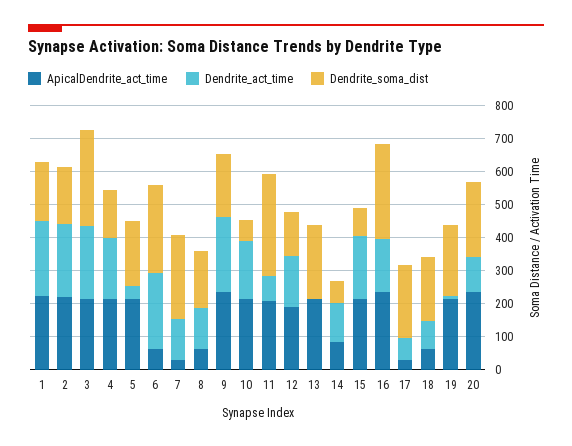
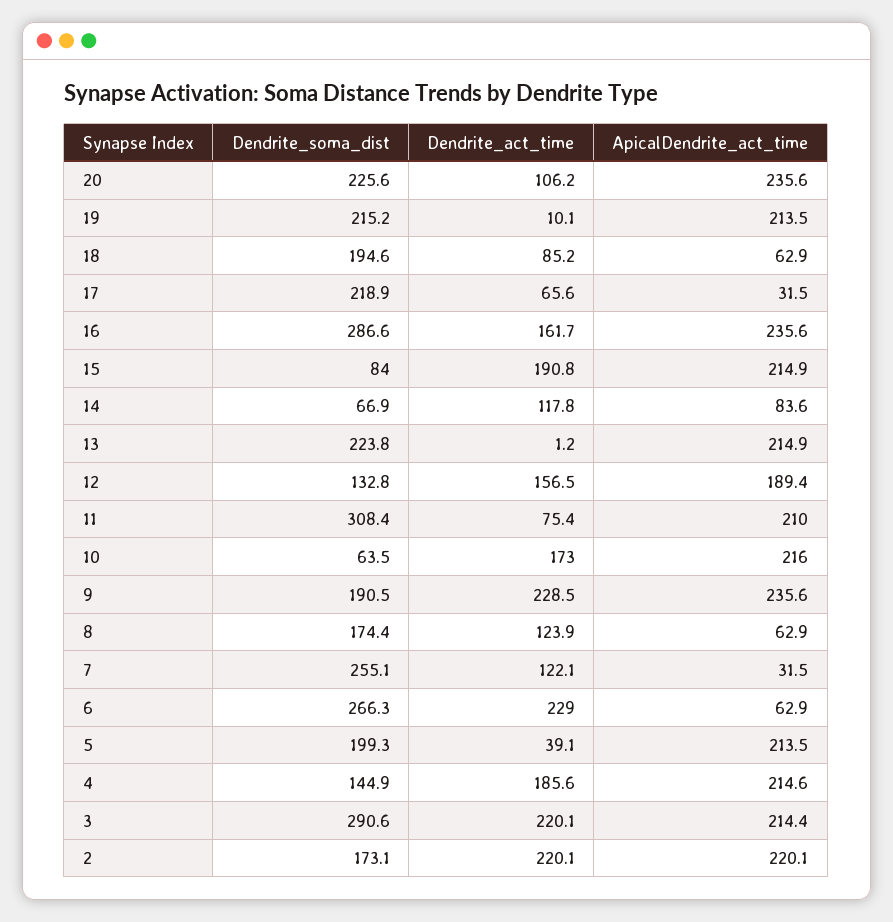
  {
    "ApicalDendrite_act_time": {
-     "1": 225,
      "2": 220.1,
      "3": 214.4,
      "4": 214.6,
      "5": 213.5,
      "6": 62.9,
      "7": 31.5,
      "8": 62.9,
      "9": 235.6,
      "10": 216,
      "11": 210,
      "12": 189.4,
      "13": 214.9,
      "14": 83.6,
      "15": 214.9,
      "16": 235.6,
      "17": 31.5,
      "18": 62.9,
      "19": 213.5,
      "20": 235.6
    },
    "Dendrite_act_time": {
-     "1": 225,
      "2": 220.1,
      "3": 220.1,
      "4": 185.6,
      "5": 39.1,
      "6": 229,
      "7": 122.1,
      "8": 123.9,
      "9": 228.5,
      "10": 173,
      "11": 75.4,
      "12": 156.5,
      "13": 1.2,
      "14": 117.8,
      "15": 190.8,
      "16": 161.7,
      "17": 65.6,
      "18": 85.2,
      "19": 10.1,
      "20": 106.2
    },
    "Dendrite_soma_dist": {
-     "1": 175,
      "2": 173.1,
      "3": 290.6,
      "4": 144.9,
      "5": 199.3,
      "6": 266.3,
      "7": 255.1,
      "8": 174.4,
      "9": 190.5,
      "10": 63.5,
      "11": 308.4,
      "12": 132.8,
      "13": 223.8,
      "14": 66.9,
      "15": 84,
      "16": 286.6,
      "17": 218.9,
      "18": 194.6,
      "19": 215.2,
      "20": 225.6
    }
  }

